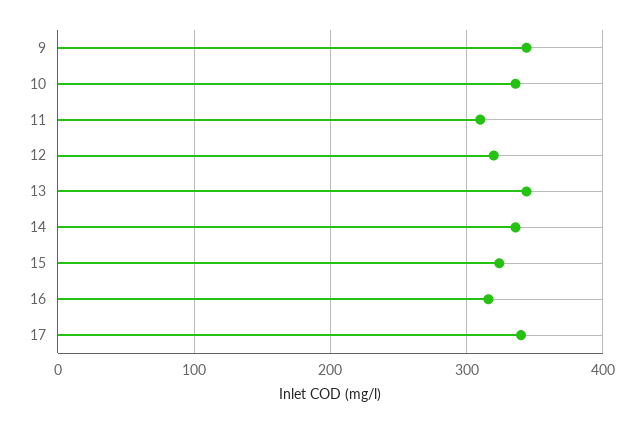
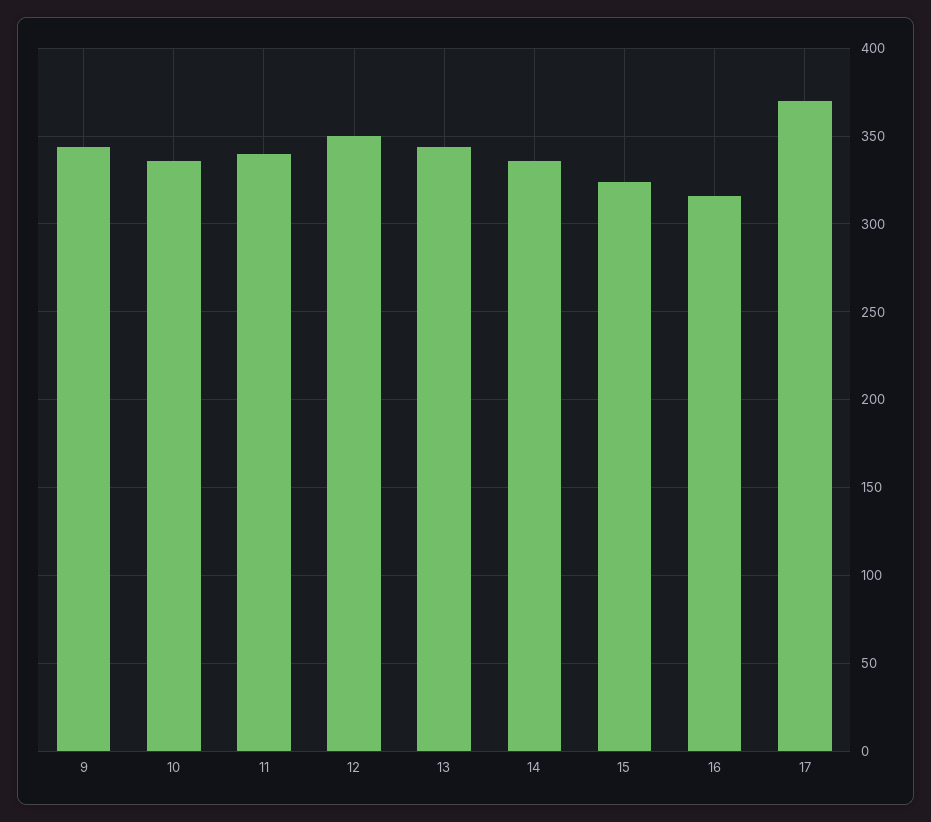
  {
    "9": 345,
    "10": 335,
-   "11": 310,
+   "11": 340,
-   "12": 320,
+   "12": 350,
    "13": 345,
    "14": 335,
    "15": 325,
    "16": 315,
-   "17": 340
+   "17": 370
  }

